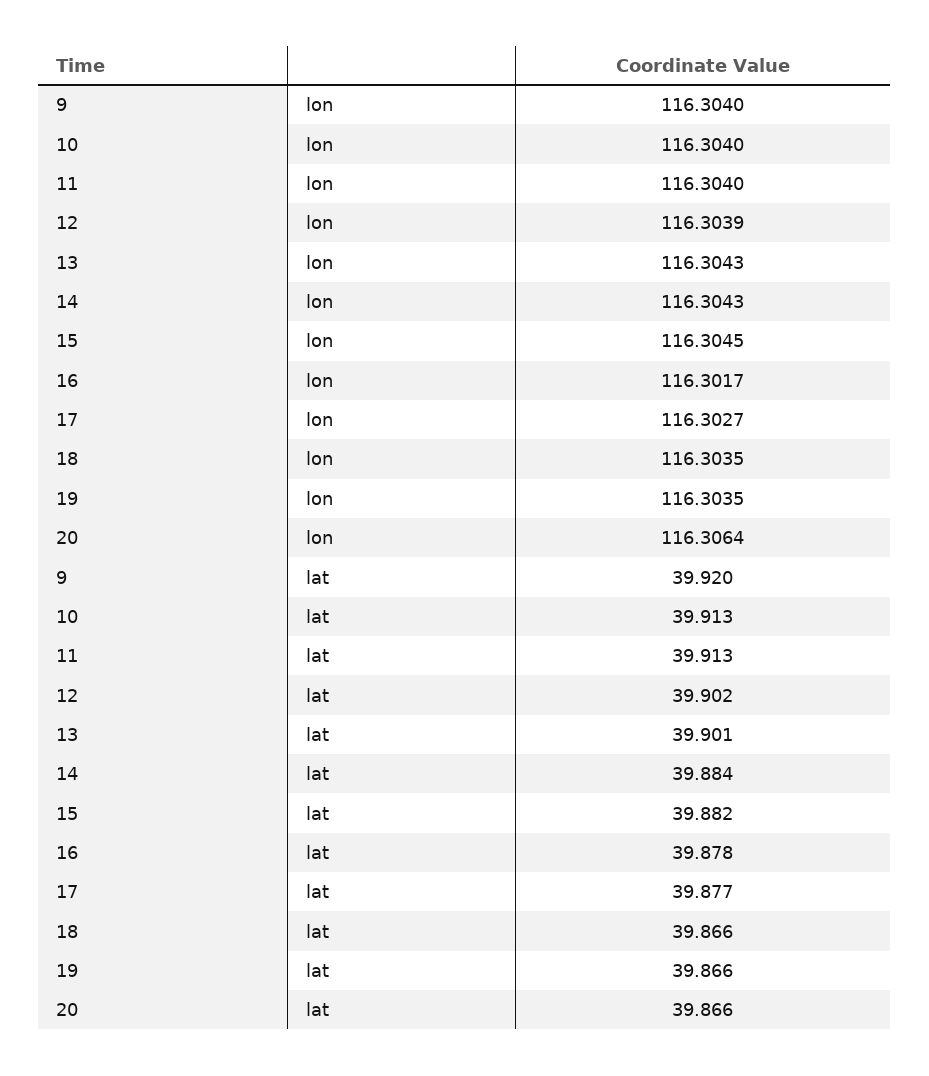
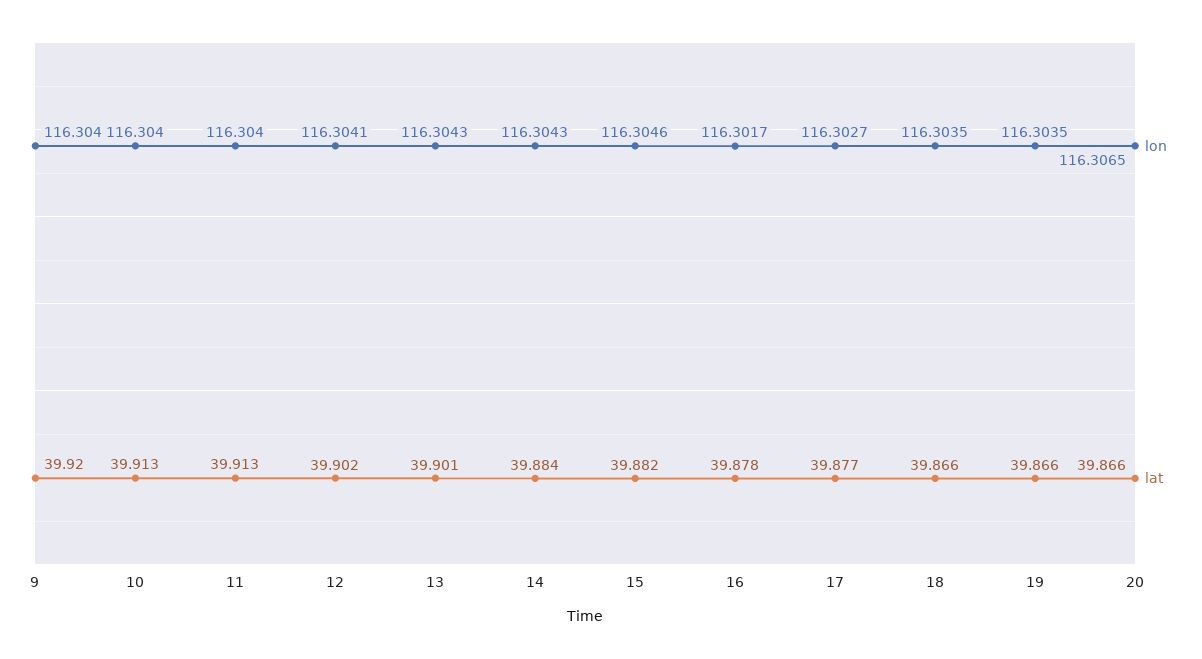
  {
    "lon": {
      "9": 116.304,
      "10": 116.304,
      "11": 116.304,
-     "12": 116.3039,
+     "12": 116.3041,
      "13": 116.3043,
      "14": 116.3043,
-     "15": 116.3045,
+     "15": 116.3046,
      "16": 116.3017,
      "17": 116.3027,
      "18": 116.3035,
      "19": 116.3035,
-     "20": 116.3064
+     "20": 116.3065
    },
    "lat": {
      "9": 39.92,
      "10": 39.913,
      "11": 39.913,
      "12": 39.902,
      "13": 39.901,
      "14": 39.884,
      "15": 39.882,
      "16": 39.878,
      "17": 39.877,
      "18": 39.866,
      "19": 39.866,
      "20": 39.866
    }
  }

